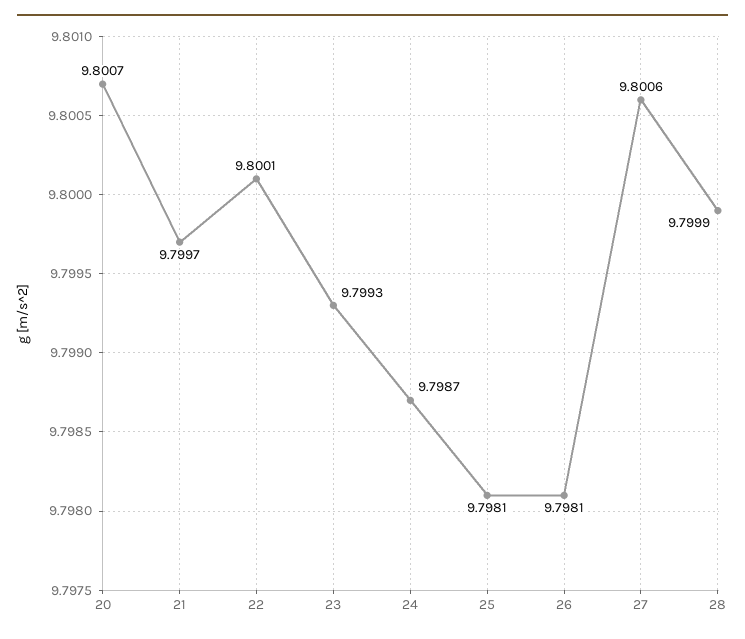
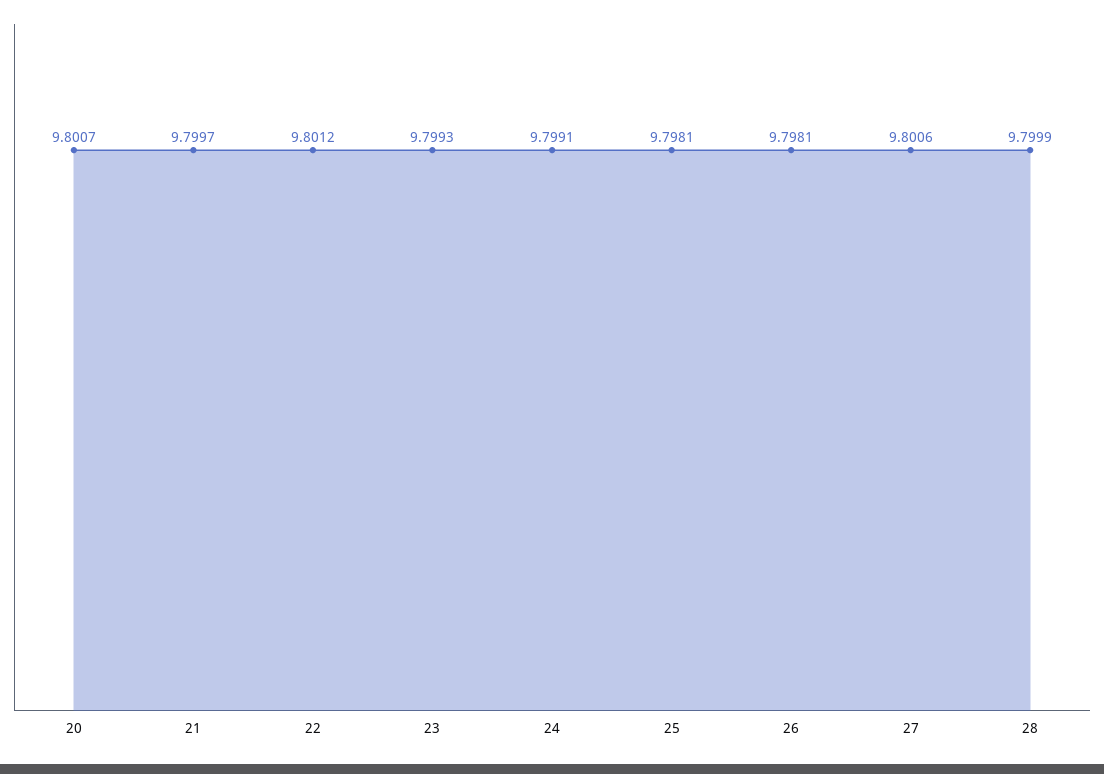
  {
    "20": 9.8007,
    "21": 9.7997,
-   "22": 9.8001,
+   "22": 9.8012,
    "23": 9.7993,
-   "24": 9.7987,
+   "24": 9.7991,
    "25": 9.7981,
    "26": 9.7981,
    "27": 9.8006,
    "28": 9.7999
  }

